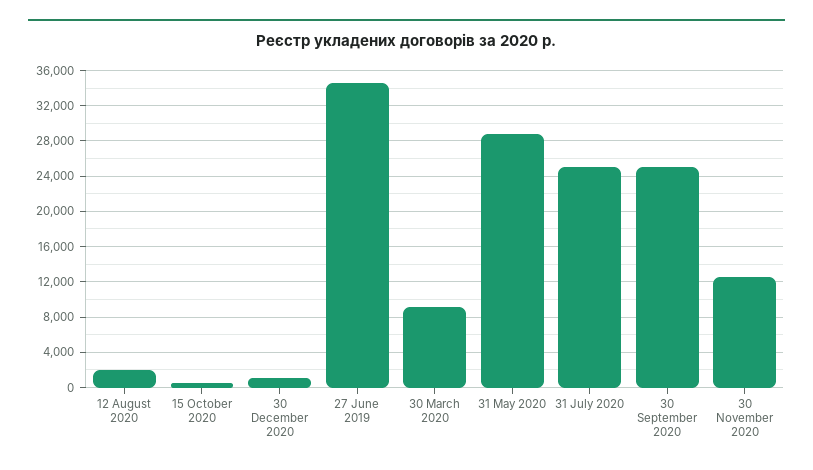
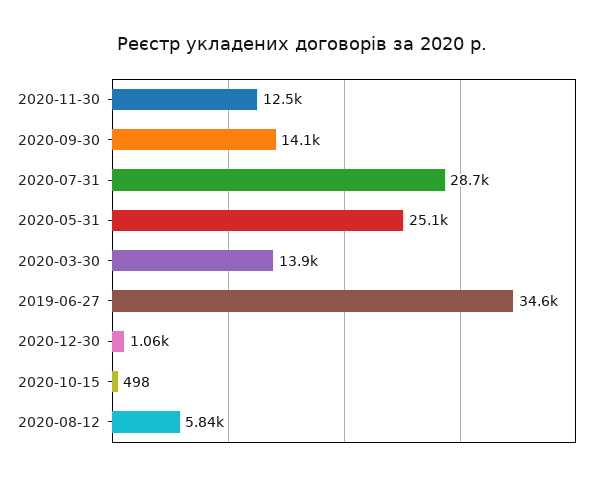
  {
-   "12 August 2020": 2000,
+   "12 August 2020": 5840,
    "15 October 2020": 498,
    "30 December 2020": 1060,
    "27 June 2019": 34600,
-   "30 March 2020": 9000,
+   "30 March 2020": 13900,
-   "31 May 2020": 29000,
+   "31 May 2020": 25100,
-   "31 July 2020": 25000,
+   "31 July 2020": 28700,
-   "30 September 2020": 25000,
+   "30 September 2020": 14100,
    "30 November 2020": 12500
  }

